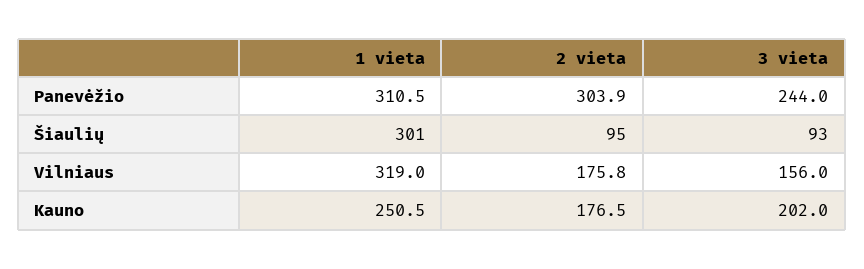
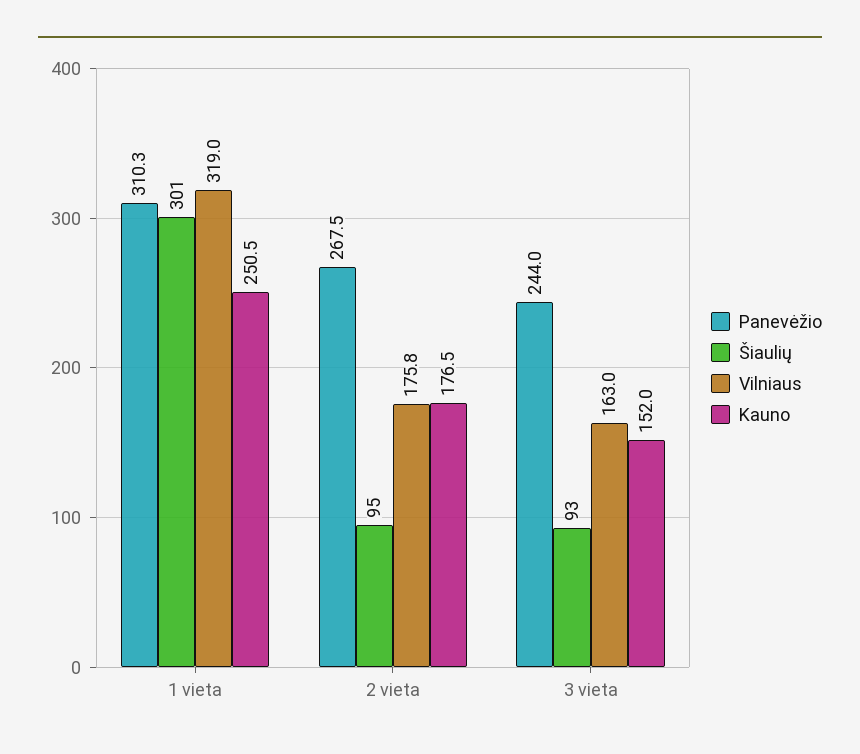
  {
    "Panevėžio": {
-     "1 vieta": 310.5,
+     "1 vieta": 310.3,
-     "2 vieta": 303.9,
+     "2 vieta": 267.5,
      "3 vieta": 244
    },
    "Šiaulių": {
      "1 vieta": 301,
      "2 vieta": 95,
      "3 vieta": 93
    },
    "Vilniaus": {
      "1 vieta": 319,
      "2 vieta": 175.8,
-     "3 vieta": 156
+     "3 vieta": 163
    },
    "Kauno": {
      "1 vieta": 250.5,
      "2 vieta": 176.5,
-     "3 vieta": 202
+     "3 vieta": 152
    }
  }

